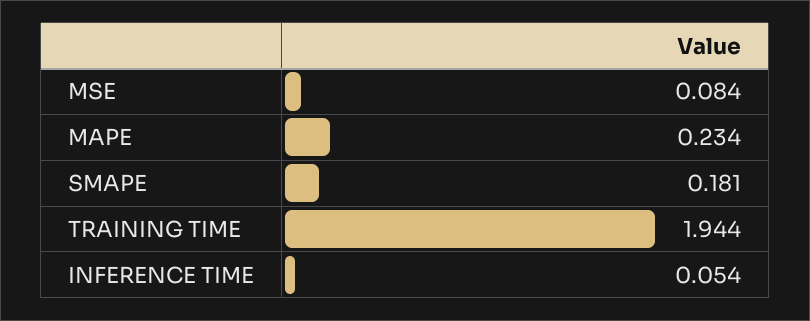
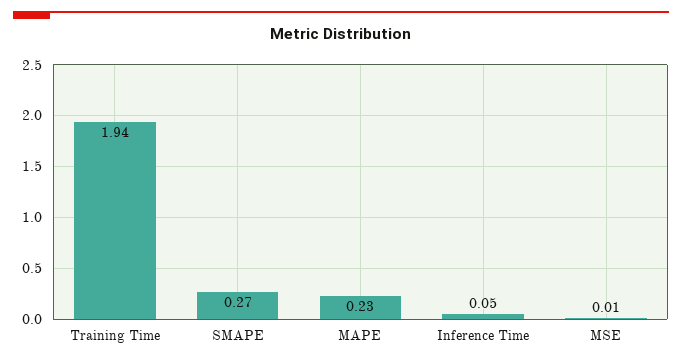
  {
-   "MSE": 0.084,
+   "MSE": 0.01,
    "MAPE": 0.234,
-   "SMAPE": 0.181,
+   "SMAPE": 0.27,
    "TRAINING TIME": 1.944,
    "INFERENCE TIME": 0.054
  }

